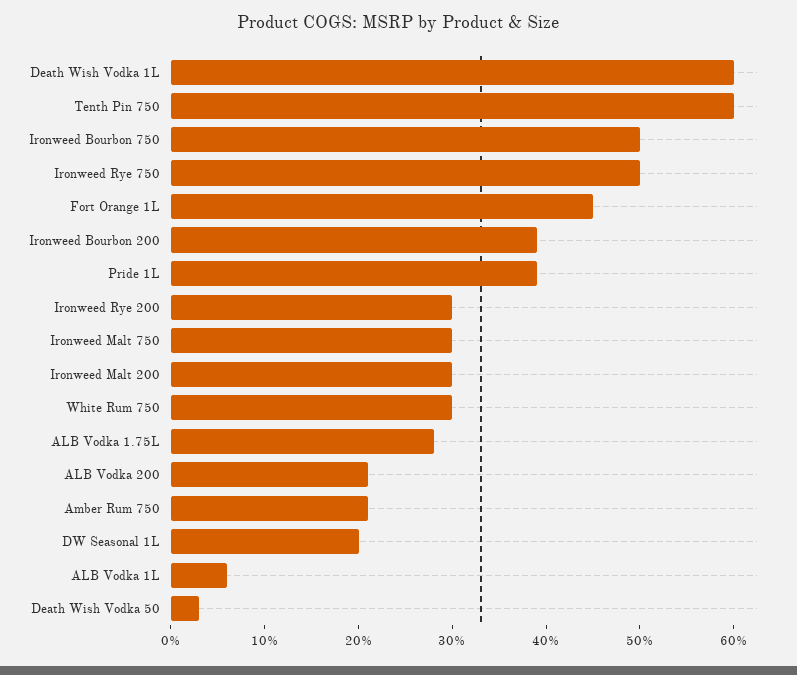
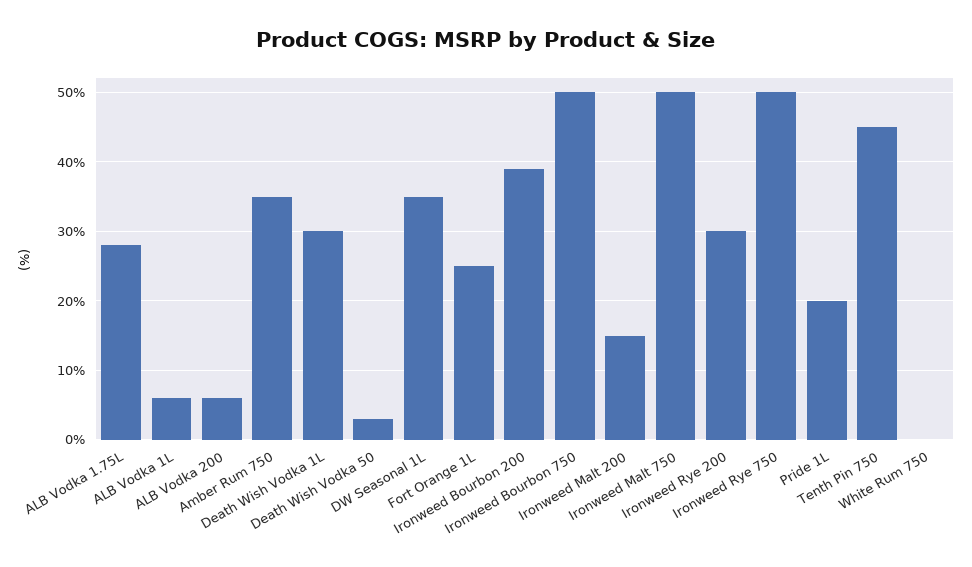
  {
-   "Death Wish Vodka 1L": 60,
+   "Death Wish Vodka 1L": 30,
-   "Tenth Pin 750": 60,
+   "Tenth Pin 750": 45,
    "Ironweed Bourbon 750": 50,
    "Ironweed Rye 750": 50,
-   "Fort Orange 1L": 45,
+   "Fort Orange 1L": 25,
    "Ironweed Bourbon 200": 39,
-   "Pride 1L": 39,
+   "Pride 1L": 20,
    "Ironweed Rye 200": 30,
-   "Ironweed Malt 750": 30,
+   "Ironweed Malt 750": 50,
-   "Ironweed Malt 200": 30,
+   "Ironweed Malt 200": 15,
-   "White Rum 750": 30,
+   "White Rum 750": 0,
    "ALB Vodka 1.75L": 28,
-   "ALB Vodka 200": 21,
+   "ALB Vodka 200": 6,
-   "Amber Rum 750": 21,
+   "Amber Rum 750": 35,
-   "DW Seasonal 1L": 20,
+   "DW Seasonal 1L": 35,
    "ALB Vodka 1L": 6,
    "Death Wish Vodka 50": 3
  }

